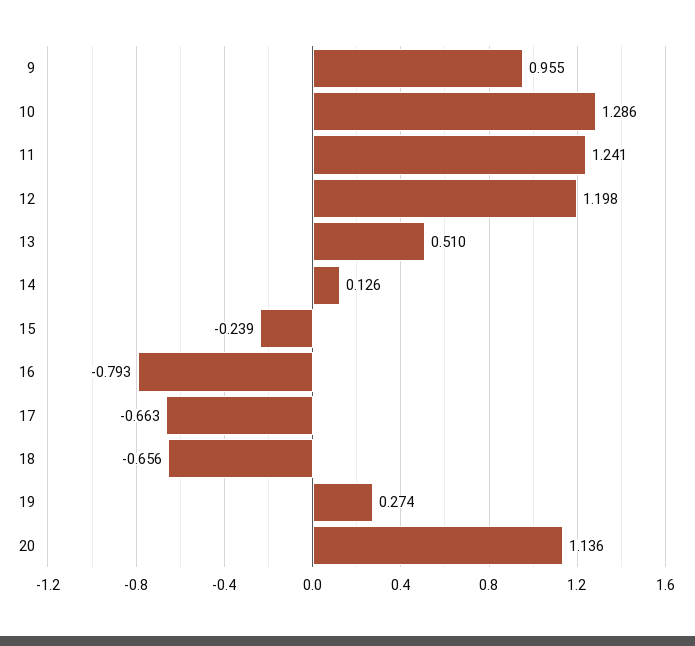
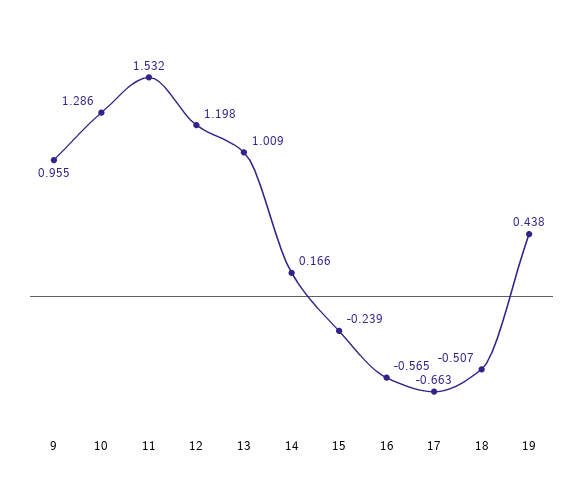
  {
    "9": 0.955,
    "10": 1.286,
-   "11": 1.241,
+   "11": 1.532,
    "12": 1.198,
-   "13": 0.51,
+   "13": 1.009,
-   "14": 0.126,
+   "14": 0.166,
    "15": -0.239,
-   "16": -0.793,
+   "16": -0.565,
    "17": -0.663,
-   "18": -0.656,
+   "18": -0.507,
-   "19": 0.274,
+   "19": 0.438
-   "20": 1.136
  }

